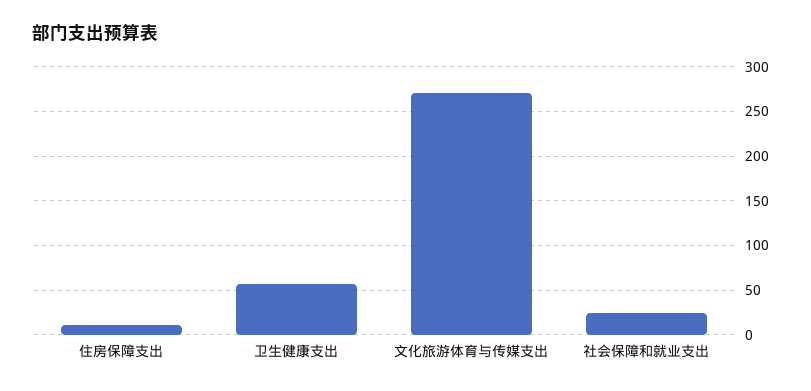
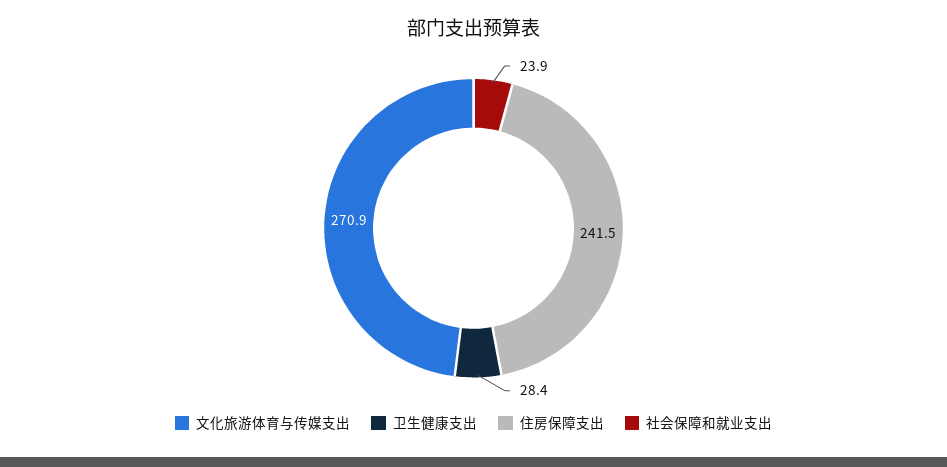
  {
-   "住房保障支出": 10,
+   "住房保障支出": 241.5,
-   "卫生健康支出": 60,
+   "卫生健康支出": 28.4,
    "文化旅游体育与传媒支出": 270.9,
    "社会保障和就业支出": 23.9
  }

